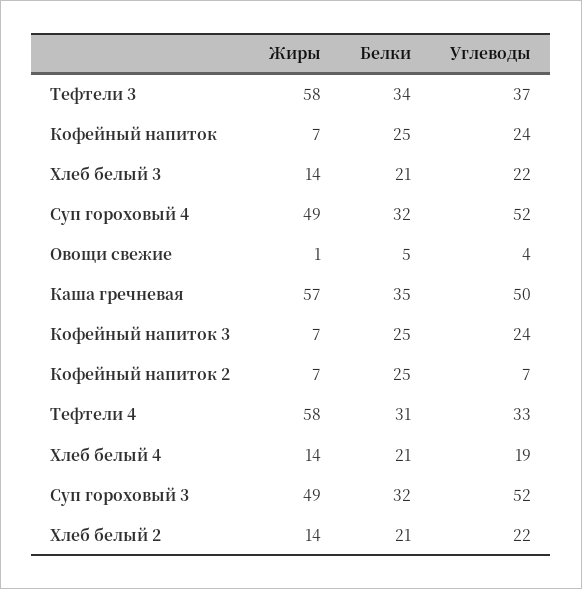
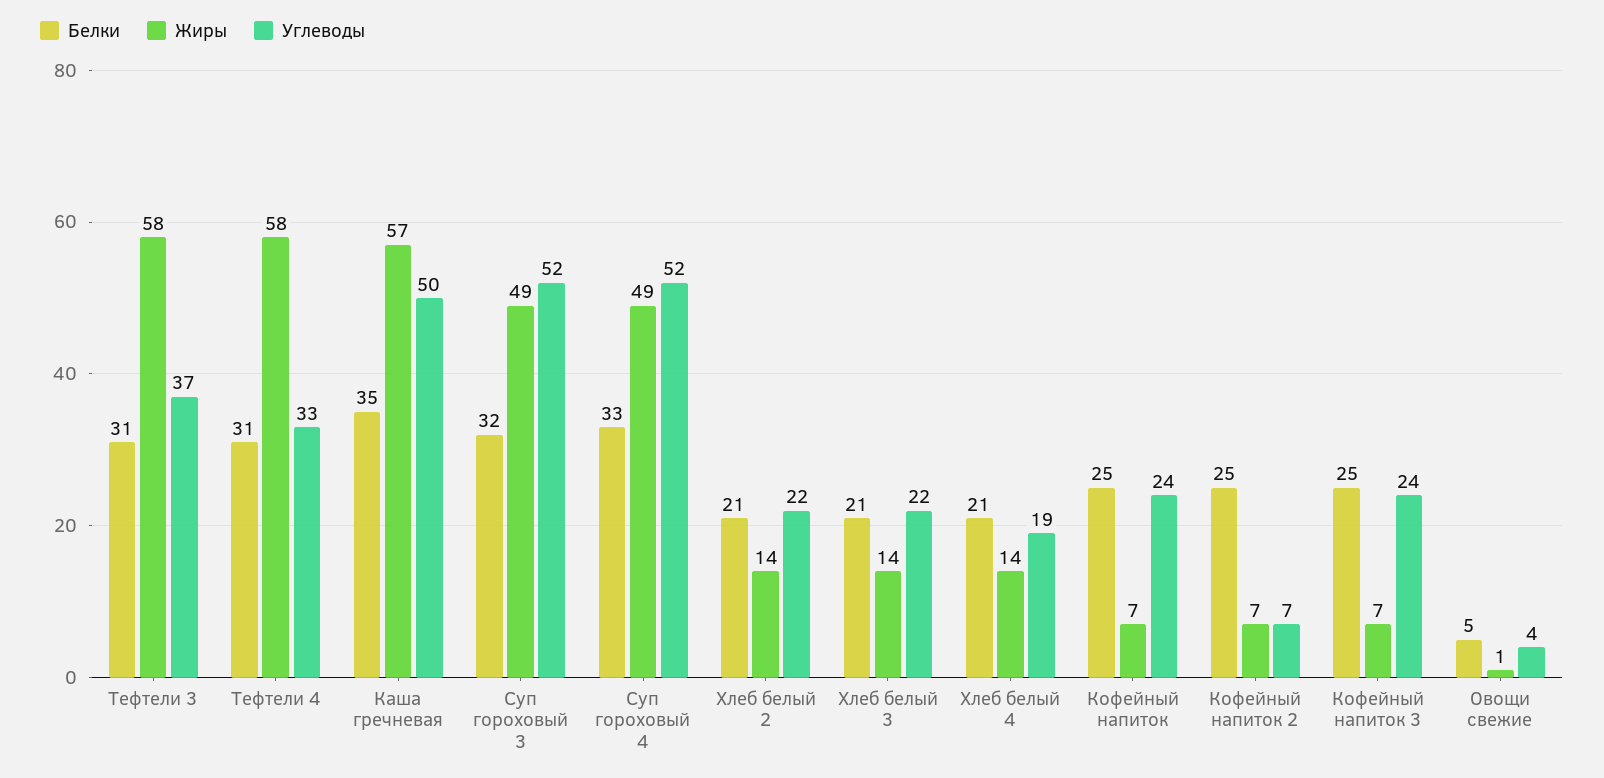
  {
    "Жиры": {
      "Тефтели 3": 58,
      "Кофейный напиток": 7,
      "Хлеб белый 3": 14,
      "Суп гороховый 4": 49,
      "Овощи свежие": 1,
      "Каша гречневая": 57,
      "Кофейный напиток 3": 7,
      "Кофейный напиток 2": 7,
      "Тефтели 4": 58,
      "Хлеб белый 4": 14,
      "Суп гороховый 3": 49,
      "Хлеб белый 2": 14
    },
    "Белки": {
-     "Тефтели 3": 34,
+     "Тефтели 3": 31,
      "Кофейный напиток": 25,
      "Хлеб белый 3": 21,
-     "Суп гороховый 4": 32,
+     "Суп гороховый 4": 33,
      "Овощи свежие": 5,
      "Каша гречневая": 35,
      "Кофейный напиток 3": 25,
      "Кофейный напиток 2": 25,
      "Тефтели 4": 31,
      "Хлеб белый 4": 21,
      "Суп гороховый 3": 32,
      "Хлеб белый 2": 21
    },
    "Углеводы": {
      "Тефтели 3": 37,
      "Кофейный напиток": 24,
      "Хлеб белый 3": 22,
      "Суп гороховый 4": 52,
      "Овощи свежие": 4,
      "Каша гречневая": 50,
      "Кофейный напиток 3": 24,
      "Кофейный напиток 2": 7,
      "Тефтели 4": 33,
      "Хлеб белый 4": 19,
      "Суп гороховый 3": 52,
      "Хлеб белый 2": 22
    }
  }

